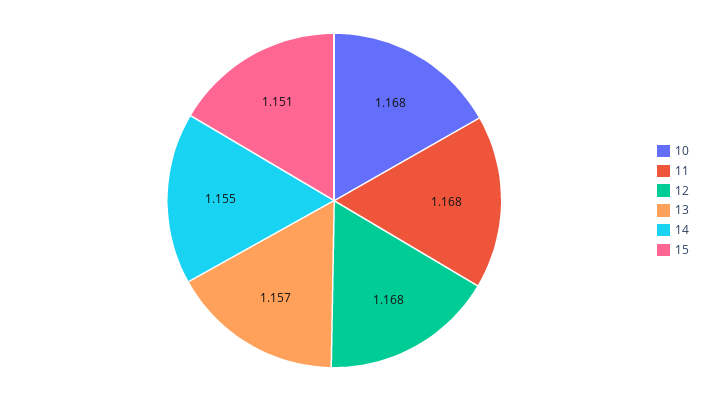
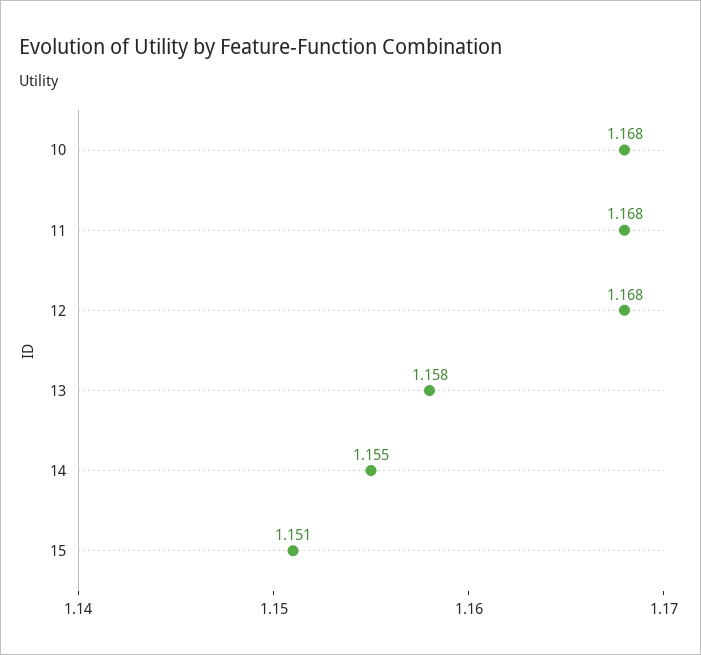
  {
    "10": 1.168,
    "11": 1.168,
    "12": 1.168,
-   "13": 1.157,
+   "13": 1.158,
    "14": 1.155,
    "15": 1.151
  }

